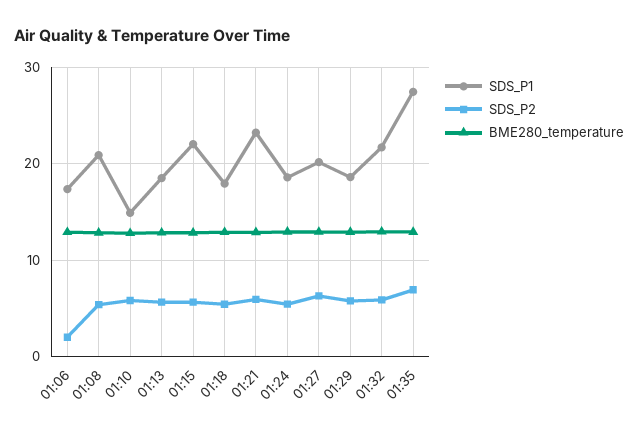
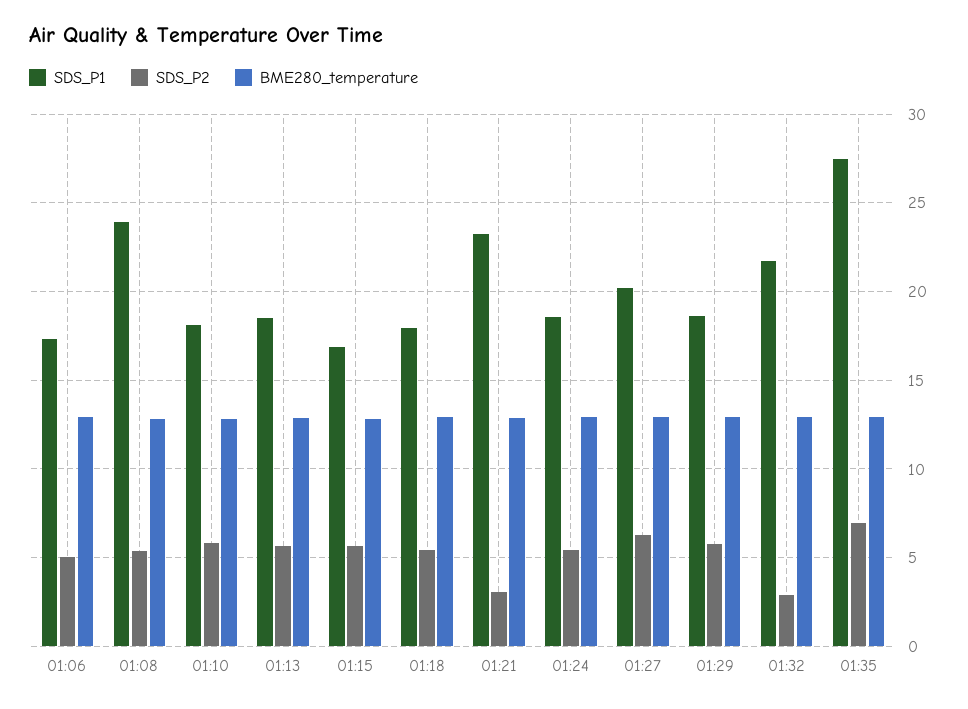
  {
    "SDS_P1": {
      "01:06": 17.5,
-     "01:08": 21,
+     "01:08": 24,
-     "01:10": 15,
+     "01:10": 18,
      "01:13": 18.5,
-     "01:15": 22,
+     "01:15": 17,
      "01:18": 18,
      "01:21": 23,
      "01:24": 18.5,
      "01:27": 20,
      "01:29": 18.5,
      "01:32": 21.5,
      "01:35": 27.5
    },
    "SDS_P2": {
-     "01:06": 2,
+     "01:06": 5,
      "01:08": 5.5,
      "01:10": 6,
      "01:13": 5.5,
      "01:15": 5.5,
      "01:18": 5.5,
-     "01:21": 6,
+     "01:21": 3,
      "01:24": 5.5,
      "01:27": 6.5,
      "01:29": 6,
-     "01:32": 6,
+     "01:32": 3,
      "01:35": 7
    },
    "BME280_temperature": {
      "01:06": 13,
      "01:08": 13,
      "01:10": 13,
      "01:13": 13,
      "01:15": 13,
      "01:18": 13,
      "01:21": 13,
      "01:24": 13,
      "01:27": 13,
      "01:29": 13,
      "01:32": 13,
      "01:35": 13
    }
  }

